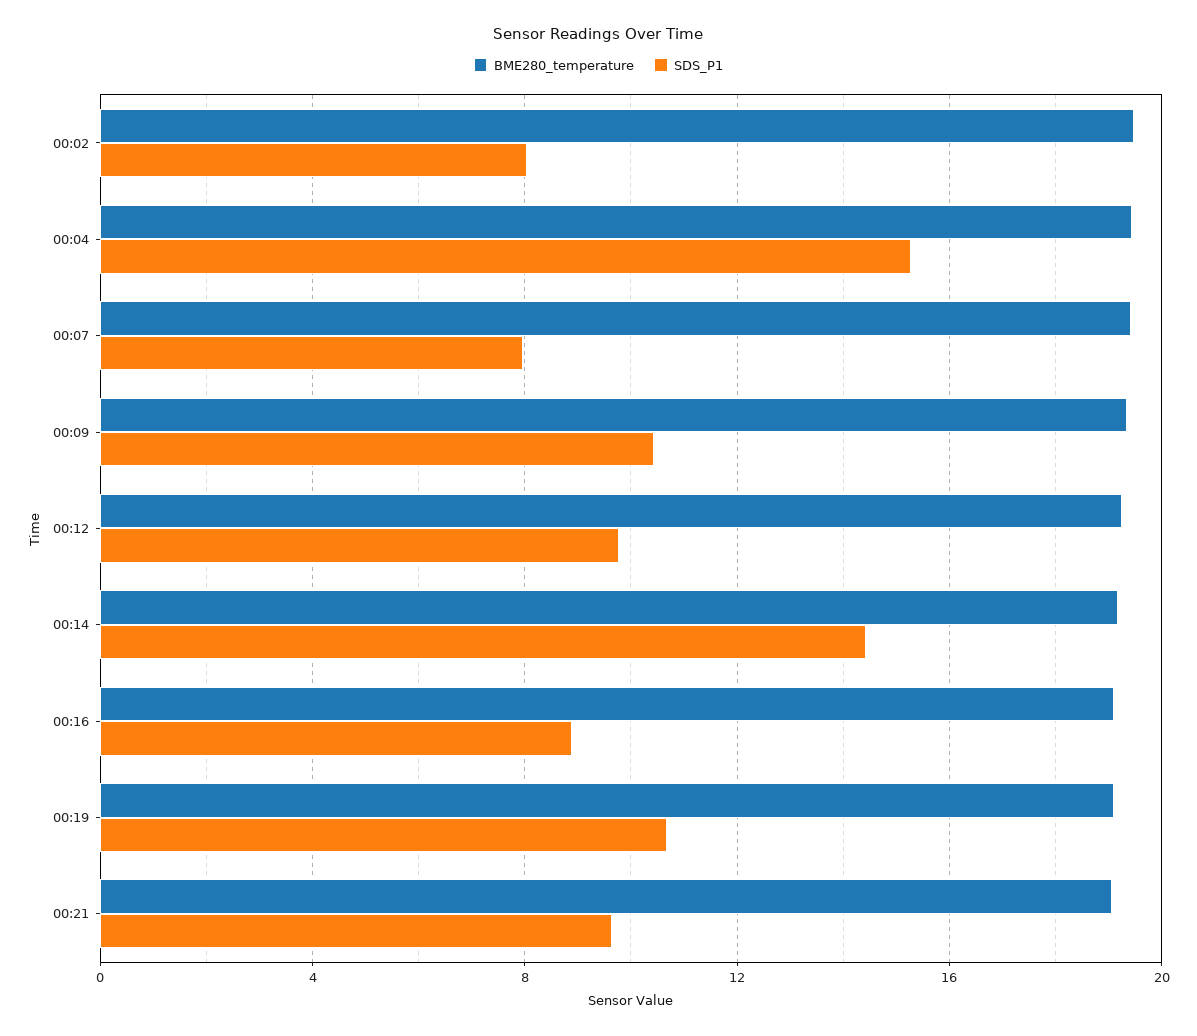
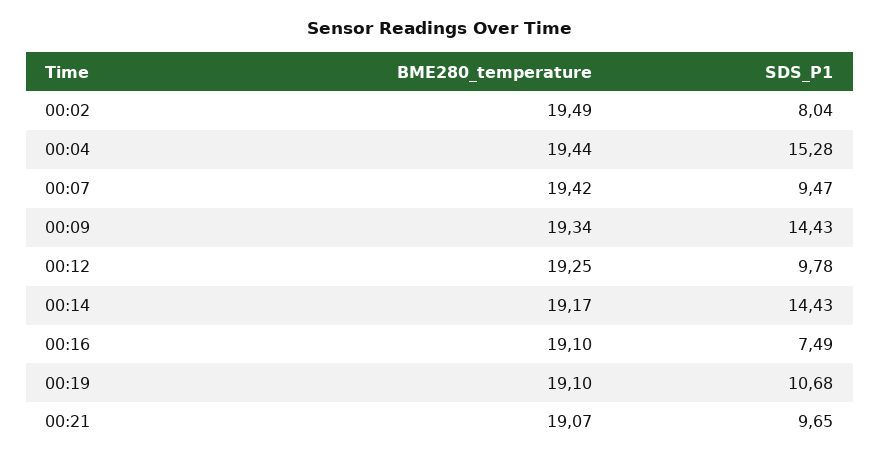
  {
    "BME280_temperature": {
      "00:02": 19.49,
      "00:04": 19.44,
      "00:07": 19.42,
      "00:09": 19.34,
      "00:12": 19.25,
      "00:14": 19.17,
      "00:16": 19.1,
      "00:19": 19.1,
      "00:21": 19.07
    },
    "SDS_P1": {
      "00:02": 8.04,
      "00:04": 15.28,
-     "00:07": 8,
+     "00:07": 9.47,
-     "00:09": 10.5,
+     "00:09": 14.43,
      "00:12": 9.78,
      "00:14": 14.43,
-     "00:16": 9,
+     "00:16": 7.49,
      "00:19": 10.68,
      "00:21": 9.65
    }
  }

